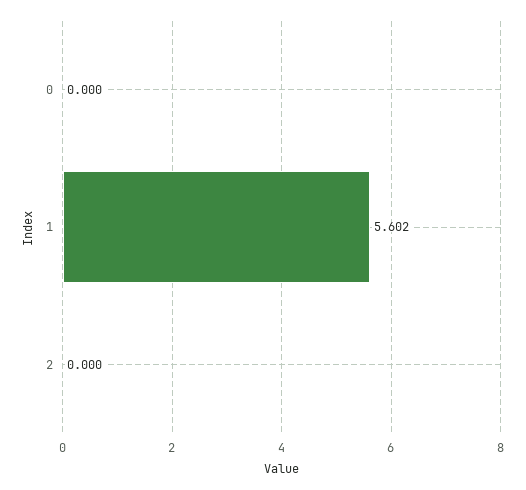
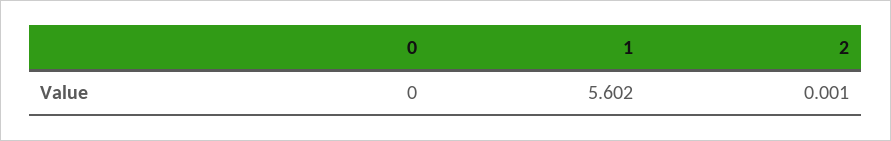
  {
    "0": 0,
    "1": 5.602,
-   "2": 0
+   "2": 0.001
  }

